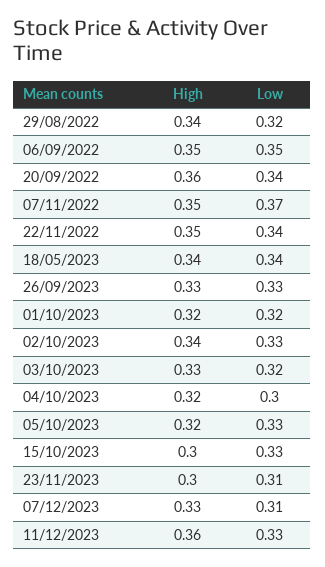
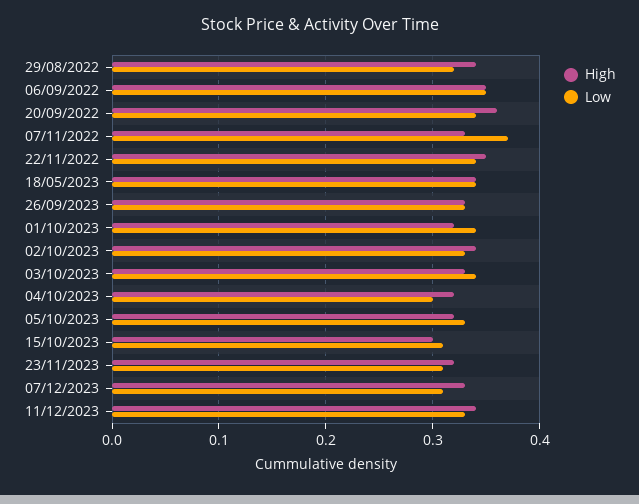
  {
    "High": {
      "29/08/2022": 0.34,
      "06/09/2022": 0.35,
      "20/09/2022": 0.36,
-     "07/11/2022": 0.35,
+     "07/11/2022": 0.33,
      "22/11/2022": 0.35,
      "18/05/2023": 0.34,
      "26/09/2023": 0.33,
      "01/10/2023": 0.32,
      "02/10/2023": 0.34,
      "03/10/2023": 0.33,
      "04/10/2023": 0.32,
      "05/10/2023": 0.32,
      "15/10/2023": 0.3,
-     "23/11/2023": 0.3,
+     "23/11/2023": 0.32,
      "07/12/2023": 0.33,
-     "11/12/2023": 0.36
+     "11/12/2023": 0.34
    },
    "Low": {
      "29/08/2022": 0.32,
      "06/09/2022": 0.35,
      "20/09/2022": 0.34,
      "07/11/2022": 0.37,
      "22/11/2022": 0.34,
      "18/05/2023": 0.34,
      "26/09/2023": 0.33,
-     "01/10/2023": 0.32,
+     "01/10/2023": 0.34,
      "02/10/2023": 0.33,
-     "03/10/2023": 0.32,
+     "03/10/2023": 0.34,
      "04/10/2023": 0.3,
      "05/10/2023": 0.33,
-     "15/10/2023": 0.33,
+     "15/10/2023": 0.31,
      "23/11/2023": 0.31,
      "07/12/2023": 0.31,
      "11/12/2023": 0.33
    }
  }

